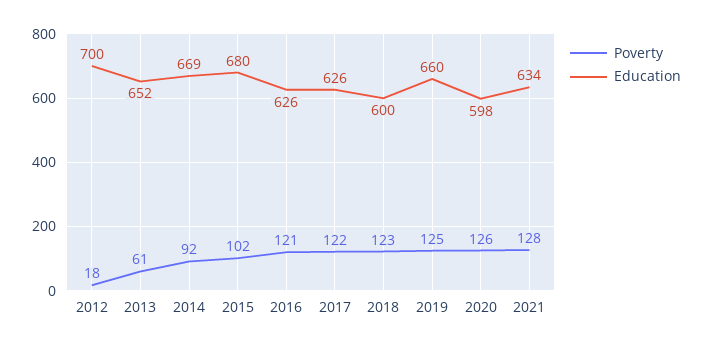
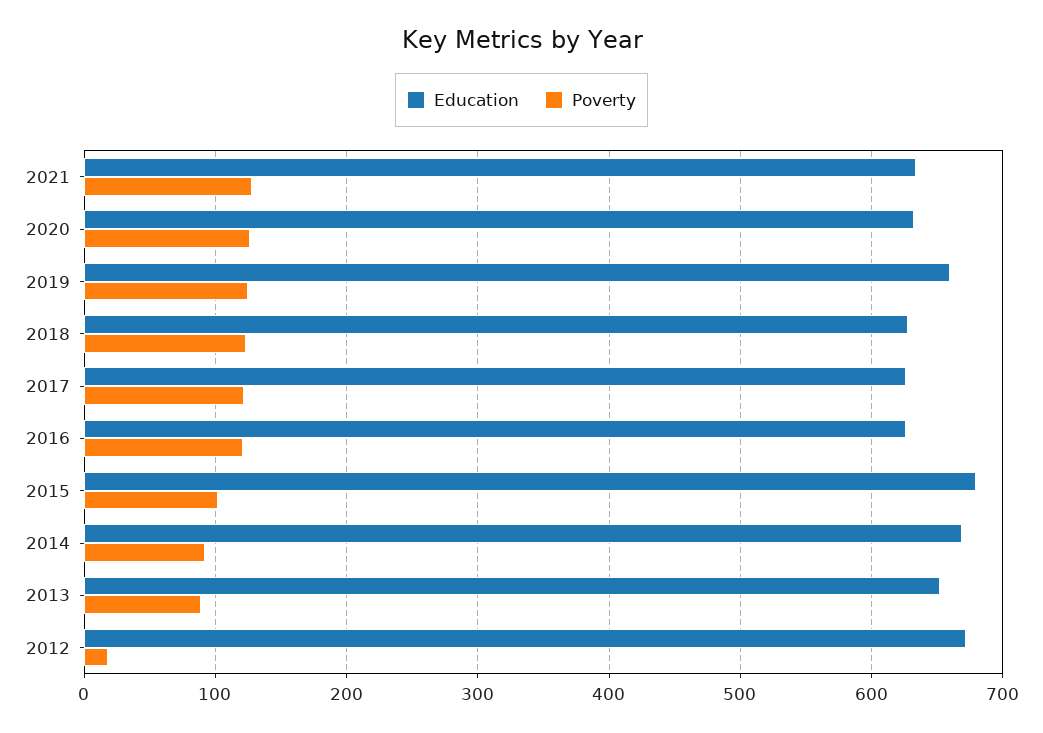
  {
    "Poverty": {
      "2012": 18,
-     "2013": 61,
+     "2013": 90,
      "2014": 92,
      "2015": 102,
      "2016": 121,
      "2017": 122,
      "2018": 123,
      "2019": 125,
      "2020": 126,
      "2021": 128
    },
    "Education": {
-     "2012": 700,
+     "2012": 670,
      "2013": 652,
      "2014": 669,
      "2015": 680,
      "2016": 626,
      "2017": 626,
-     "2018": 600,
+     "2018": 630,
      "2019": 660,
-     "2020": 598,
+     "2020": 630,
      "2021": 634
    }
  }

